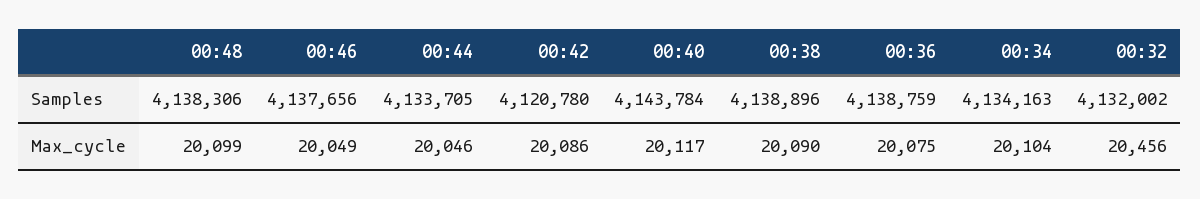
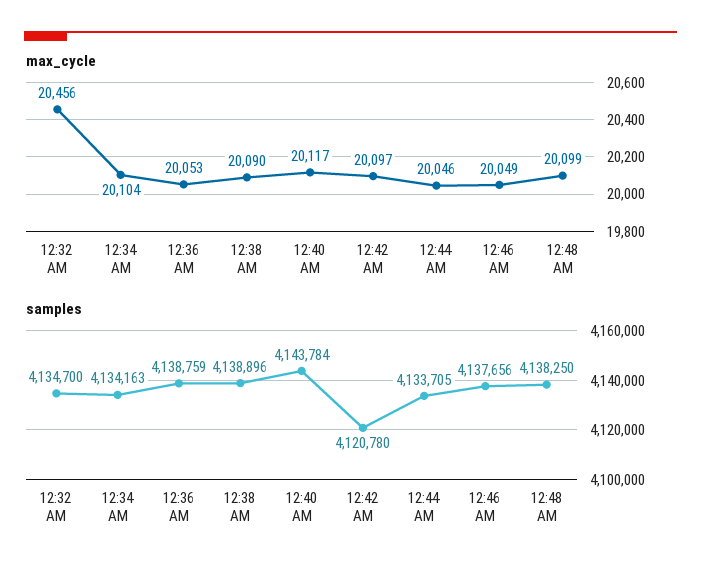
  {
    "Samples": {
-     "00:48": 4138306,
+     "00:48": 4138250,
      "00:46": 4137656,
      "00:44": 4133705,
      "00:42": 4120780,
      "00:40": 4143784,
      "00:38": 4138896,
      "00:36": 4138759,
      "00:34": 4134163,
-     "00:32": 4132002
+     "00:32": 4134700
    },
    "Max_cycle": {
      "00:48": 20099,
      "00:46": 20049,
      "00:44": 20046,
-     "00:42": 20086,
+     "00:42": 20097,
      "00:40": 20117,
      "00:38": 20090,
-     "00:36": 20075,
+     "00:36": 20053,
      "00:34": 20104,
      "00:32": 20456
    }
  }

